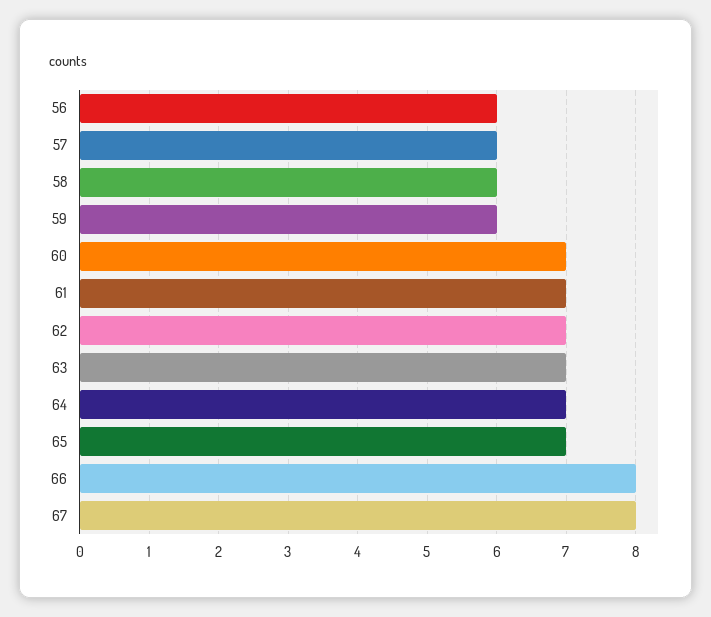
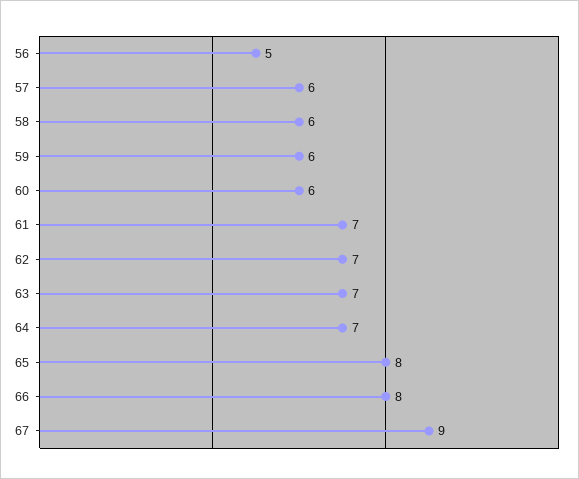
  {
-   "56": 6,
+   "56": 5,
    "57": 6,
    "58": 6,
    "59": 6,
-   "60": 7,
+   "60": 6,
    "61": 7,
    "62": 7,
    "63": 7,
    "64": 7,
-   "65": 7,
+   "65": 8,
    "66": 8,
-   "67": 8
+   "67": 9
  }

